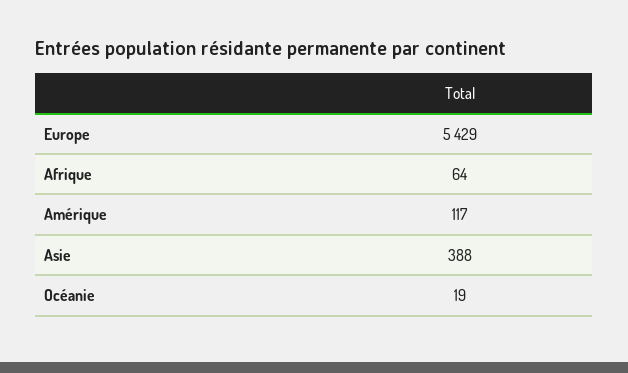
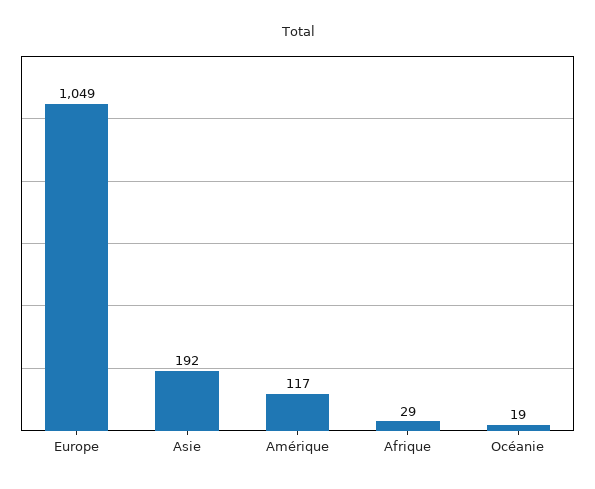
  {
-   "Europe": 5429,
+   "Europe": 1049,
-   "Afrique": 64,
+   "Afrique": 29,
    "Amérique": 117,
-   "Asie": 388,
+   "Asie": 192,
    "Océanie": 19
  }

